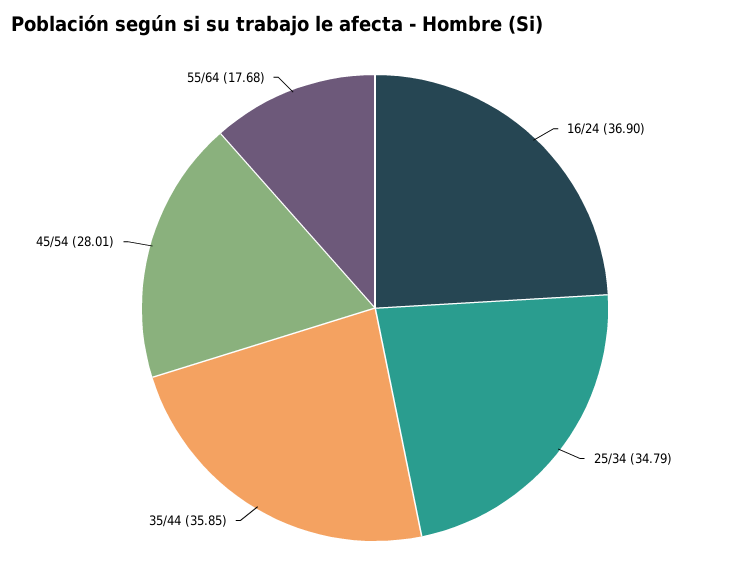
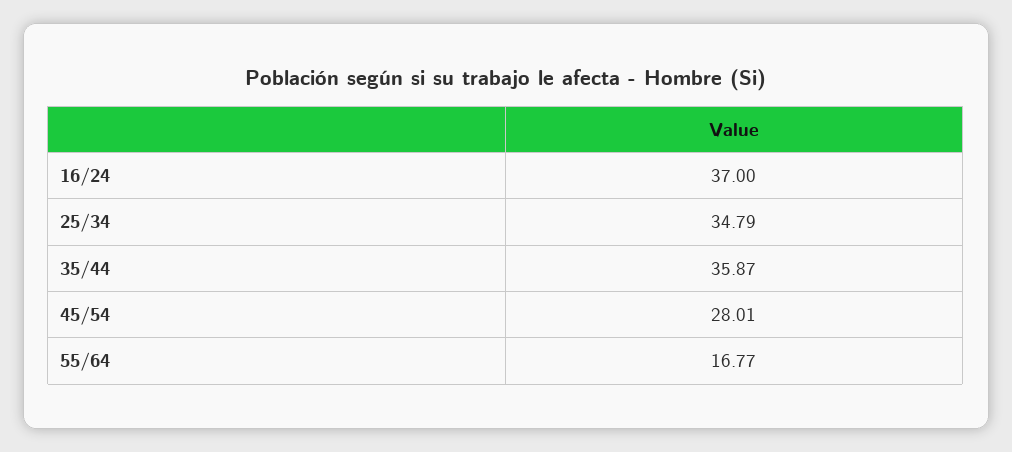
  {
-   "16/24": 36.9,
+   "16/24": 37,
    "25/34": 34.79,
-   "35/44": 35.85,
+   "35/44": 35.87,
    "45/54": 28.01,
-   "55/64": 17.68
+   "55/64": 16.77
  }

